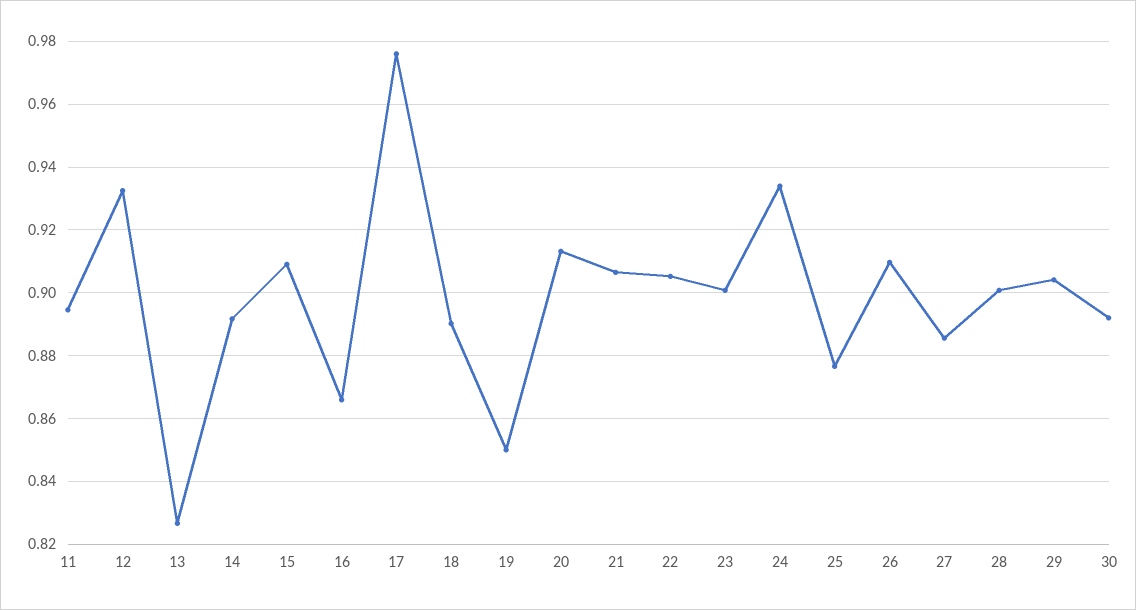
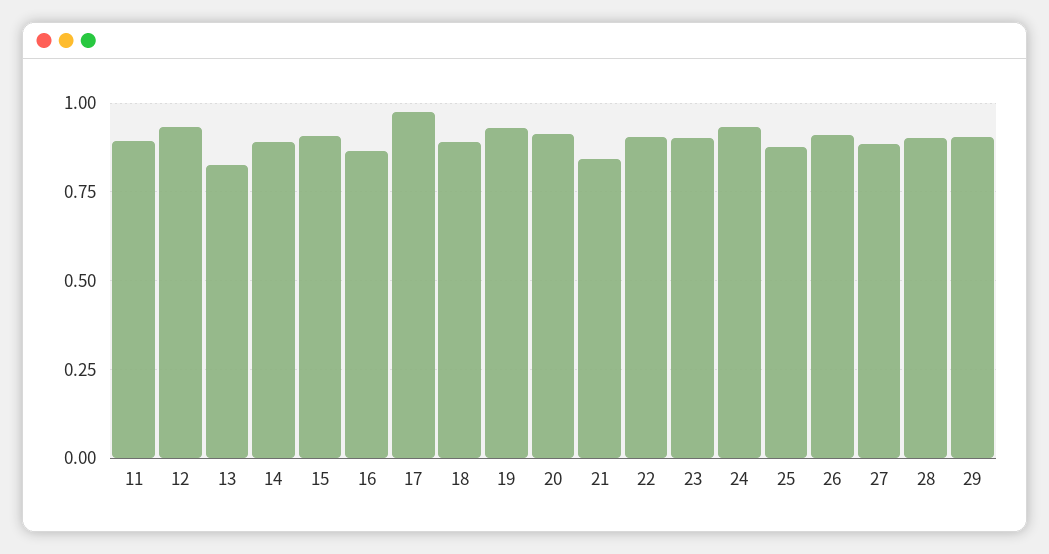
  {
    "11": 0.894,
    "12": 0.932,
    "13": 0.826,
    "14": 0.892,
    "15": 0.91,
    "16": 0.866,
    "17": 0.976,
    "18": 0.89,
-   "19": 0.85,
+   "19": 0.925,
    "20": 0.914,
-   "21": 0.906,
+   "21": 0.85,
    "22": 0.906,
    "23": 0.9,
    "24": 0.934,
    "25": 0.876,
    "26": 0.91,
    "27": 0.886,
    "28": 0.9,
-   "29": 0.904,
+   "29": 0.904
-   "30": 0.892
  }

